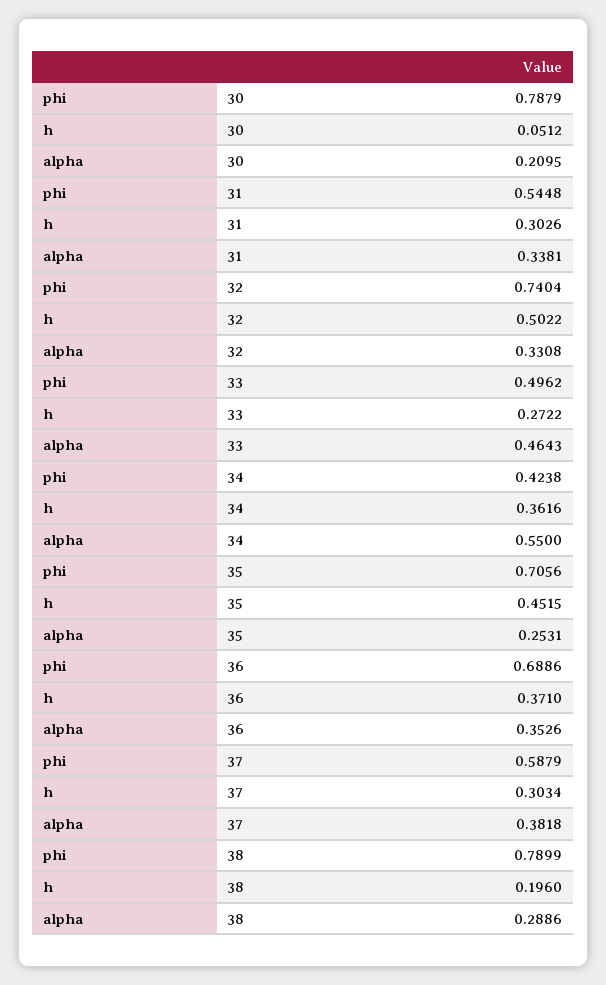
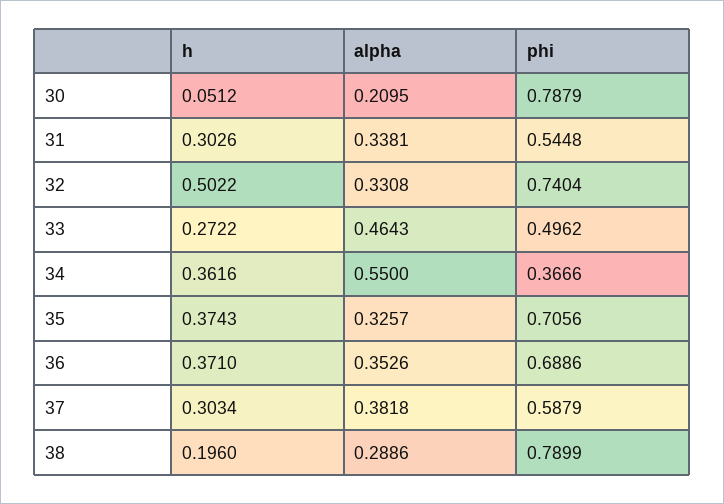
  {
    "phi": {
      "30": 0.7879,
      "31": 0.5448,
      "32": 0.7404,
      "33": 0.4962,
-     "34": 0.4238,
+     "34": 0.3666,
      "35": 0.7056,
      "36": 0.6886,
      "37": 0.5879,
      "38": 0.7899
    },
    "h": {
      "30": 0.0512,
      "31": 0.3026,
      "32": 0.5022,
      "33": 0.2722,
      "34": 0.3616,
-     "35": 0.4515,
+     "35": 0.3743,
      "36": 0.371,
      "37": 0.3034,
      "38": 0.196
    },
    "alpha": {
      "30": 0.2095,
      "31": 0.3381,
      "32": 0.3308,
      "33": 0.4643,
      "34": 0.55,
-     "35": 0.2531,
+     "35": 0.3257,
      "36": 0.3526,
      "37": 0.3818,
      "38": 0.2886
    }
  }

